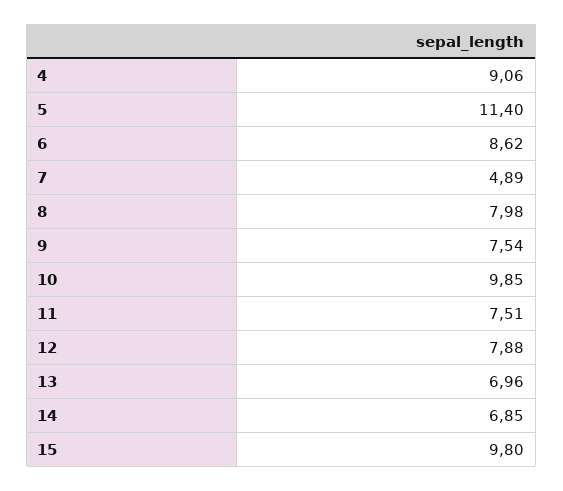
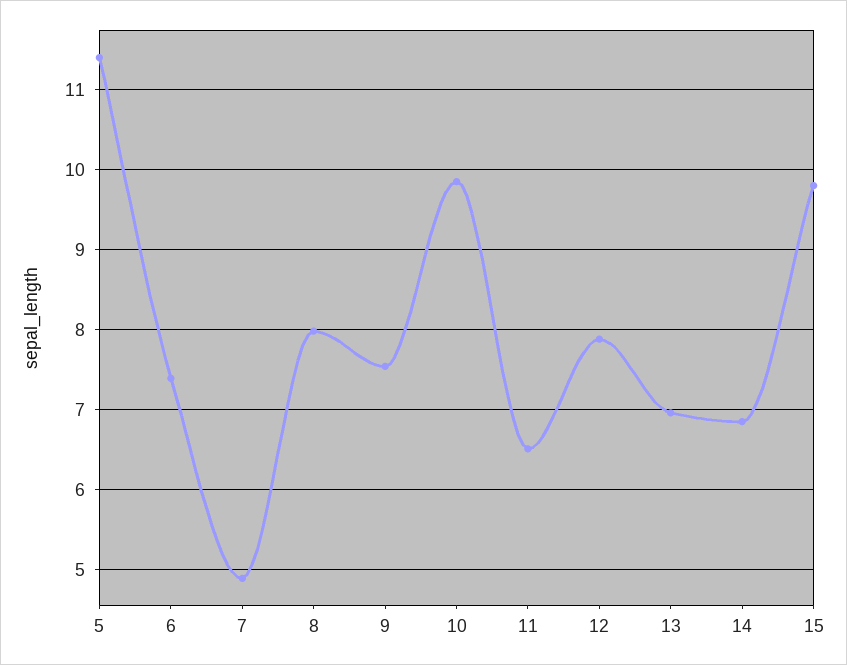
  {
-   "4": 9.06,
    "5": 11.4,
-   "6": 8.62,
+   "6": 7.4,
    "7": 4.89,
    "8": 7.98,
    "9": 7.54,
    "10": 9.85,
-   "11": 7.51,
+   "11": 6.5,
    "12": 7.88,
    "13": 6.96,
    "14": 6.85,
    "15": 9.8
  }

